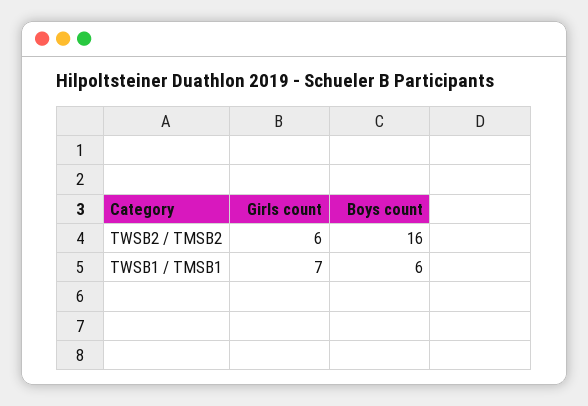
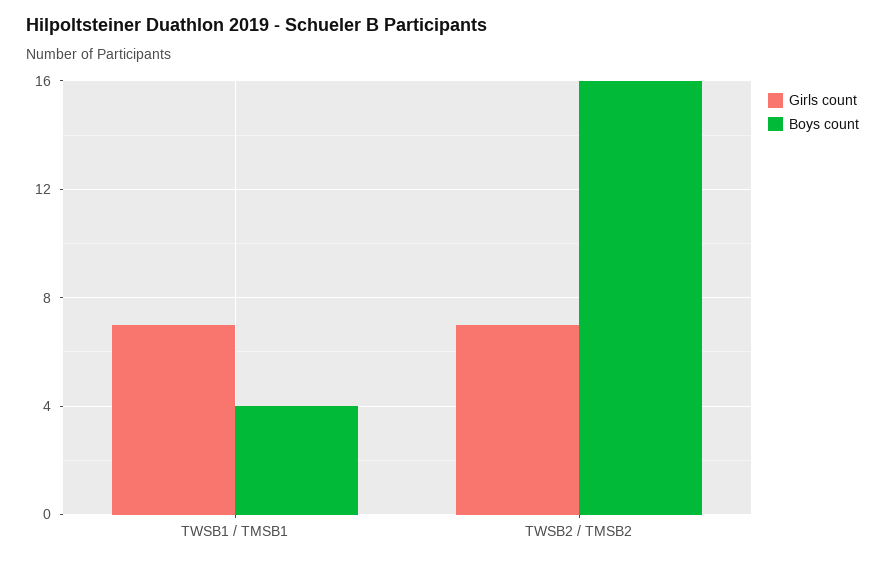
  {
    "Girls count": {
-     "TWSB2 / TMSB2": 6,
+     "TWSB2 / TMSB2": 7,
      "TWSB1 / TMSB1": 7
    },
    "Boys count": {
      "TWSB2 / TMSB2": 16,
-     "TWSB1 / TMSB1": 6
+     "TWSB1 / TMSB1": 4
    }
  }

